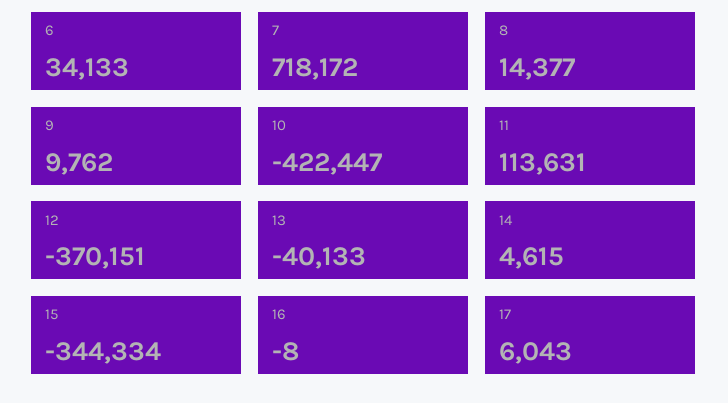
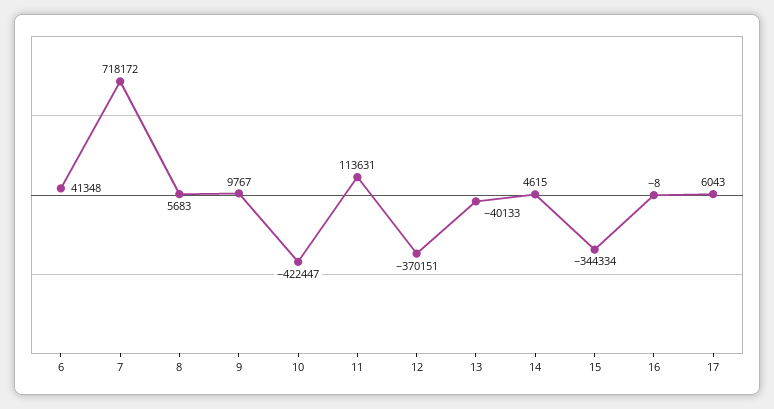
  {
-   "6": 34133,
+   "6": 41348,
    "7": 718172,
-   "8": 14377,
+   "8": 5683,
-   "9": 9762,
+   "9": 9767,
    "10": -422447,
    "11": 113631,
    "12": -370151,
    "13": -40133,
    "14": 4615,
    "15": -344334,
    "16": -8,
    "17": 6043
  }

